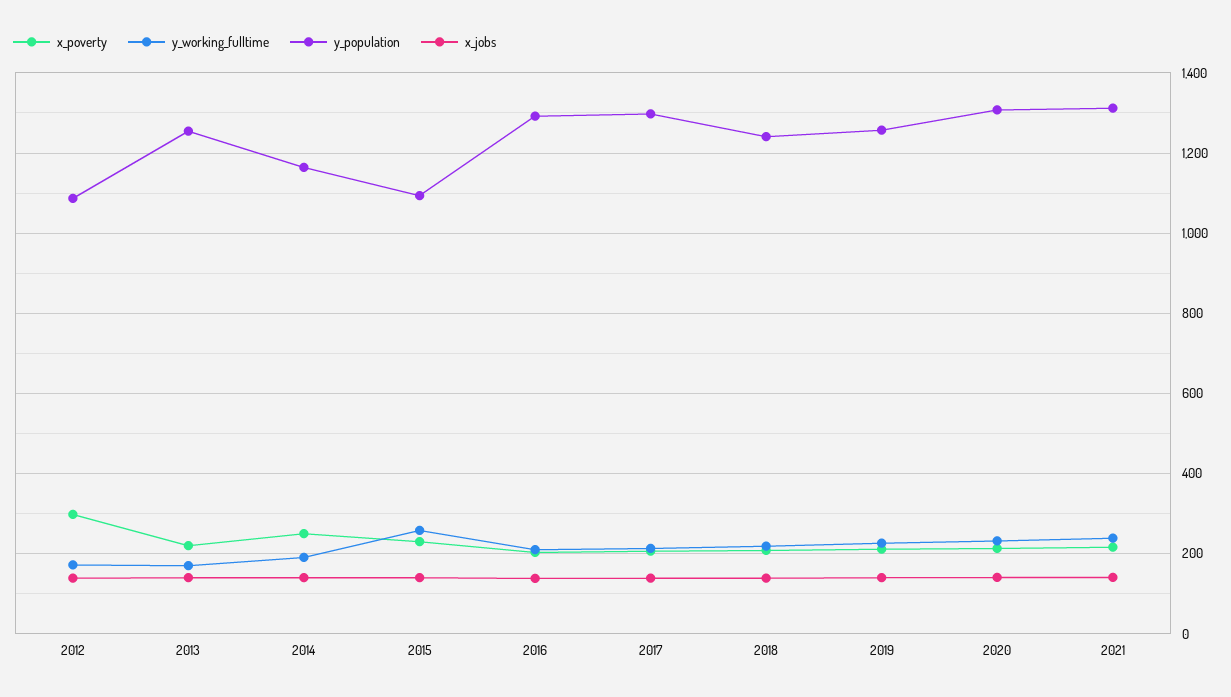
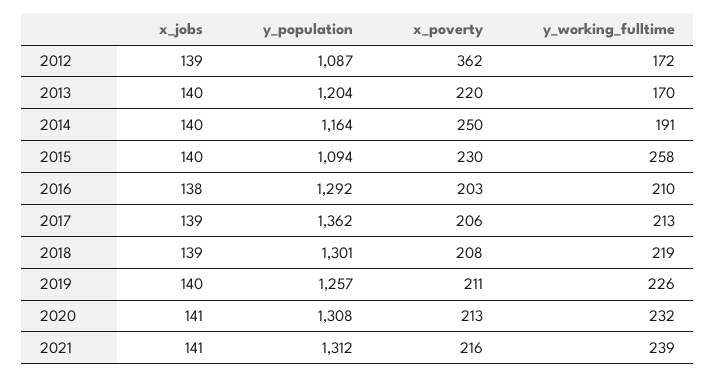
  {
    "x_poverty": {
-     "2012": 300,
+     "2012": 362,
      "2013": 220,
      "2014": 250,
      "2015": 230,
      "2016": 203,
      "2017": 206,
      "2018": 208,
      "2019": 211,
      "2020": 213,
      "2021": 216
    },
    "y_working_fulltime": {
      "2012": 172,
      "2013": 170,
      "2014": 191,
      "2015": 258,
      "2016": 210,
      "2017": 213,
      "2018": 219,
      "2019": 226,
      "2020": 232,
      "2021": 239
    },
    "y_population": {
      "2012": 1087,
-     "2013": 1260,
+     "2013": 1204,
      "2014": 1164,
      "2015": 1094,
      "2016": 1292,
-     "2017": 1300,
+     "2017": 1362,
-     "2018": 1240,
+     "2018": 1301,
      "2019": 1257,
      "2020": 1308,
      "2021": 1312
    },
    "x_jobs": {
      "2012": 139,
      "2013": 140,
      "2014": 140,
      "2015": 140,
      "2016": 138,
      "2017": 139,
      "2018": 139,
      "2019": 140,
      "2020": 141,
      "2021": 141
    }
  }

